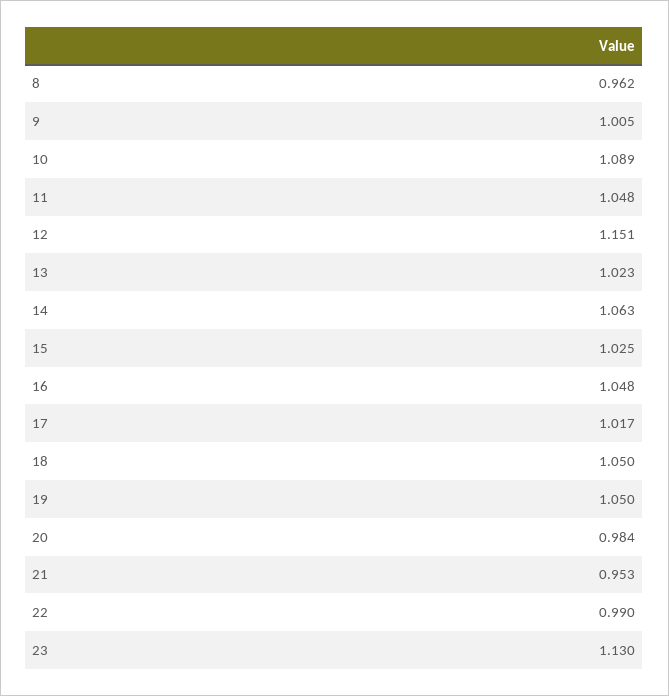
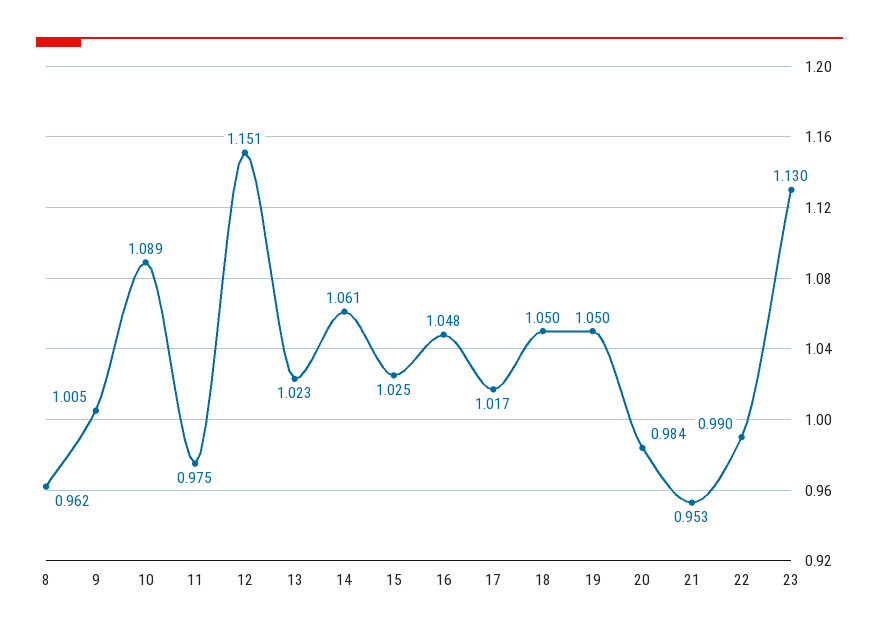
  {
    "8": 0.962,
    "9": 1.005,
    "10": 1.089,
-   "11": 1.048,
+   "11": 0.975,
    "12": 1.151,
    "13": 1.023,
-   "14": 1.063,
+   "14": 1.061,
    "15": 1.025,
    "16": 1.048,
    "17": 1.017,
    "18": 1.05,
    "19": 1.05,
    "20": 0.984,
    "21": 0.953,
    "22": 0.99,
    "23": 1.13
  }

